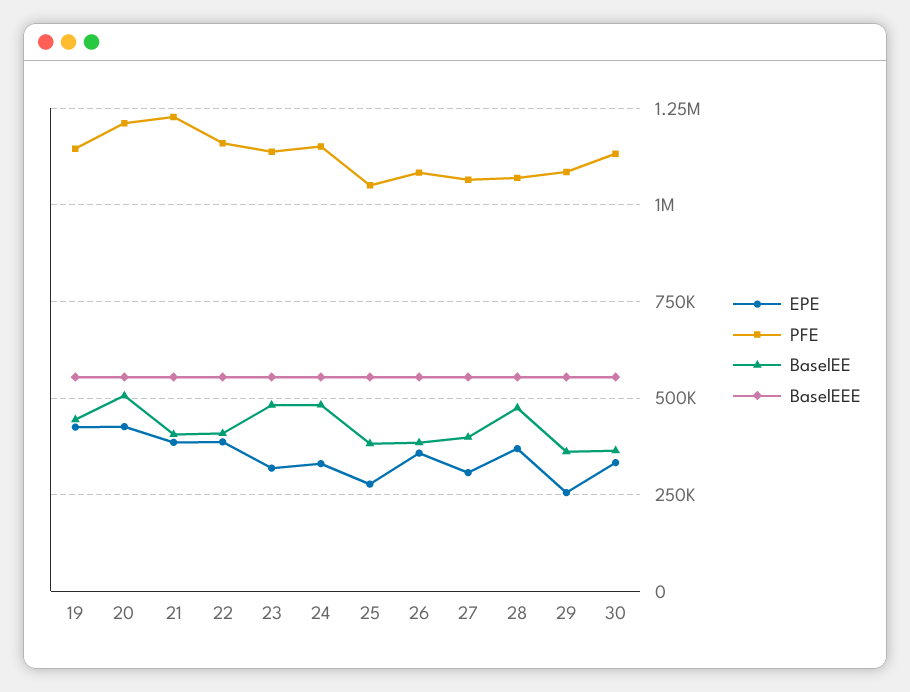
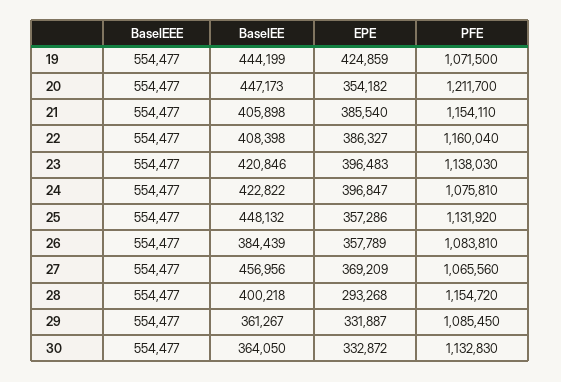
  {
    "EPE": {
      "19": 424859,
-     "20": 425000,
+     "20": 354182,
      "21": 385540,
      "22": 386327,
-     "23": 325000,
+     "23": 396483,
-     "24": 325000,
+     "24": 396847,
-     "25": 275000,
+     "25": 357286,
      "26": 357789,
-     "27": 300000,
+     "27": 369209,
-     "28": 375000,
+     "28": 293268,
-     "29": 250000,
+     "29": 331887,
      "30": 332872
    },
    "PFE": {
-     "19": 1150000,
+     "19": 1071500,
      "20": 1211700,
-     "21": 1225000,
+     "21": 1154110,
      "22": 1160040,
      "23": 1138030,
-     "24": 1150000,
+     "24": 1075810,
-     "25": 1050000,
+     "25": 1131920,
      "26": 1083810,
      "27": 1065560,
-     "28": 1075000,
+     "28": 1154720,
      "29": 1085450,
      "30": 1132830
    },
    "BaselEE": {
      "19": 444199,
-     "20": 500000,
+     "20": 447173,
      "21": 405898,
      "22": 408398,
-     "23": 475000,
+     "23": 420846,
-     "24": 475000,
+     "24": 422822,
-     "25": 375000,
+     "25": 448132,
      "26": 384439,
-     "27": 400000,
+     "27": 456956,
-     "28": 475000,
+     "28": 400218,
      "29": 361267,
      "30": 364050
    },
    "BaselEEE": {
      "19": 554477,
      "20": 554477,
      "21": 554477,
      "22": 554477,
      "23": 554477,
      "24": 554477,
      "25": 554477,
      "26": 554477,
      "27": 554477,
      "28": 554477,
      "29": 554477,
      "30": 554477
    }
  }

